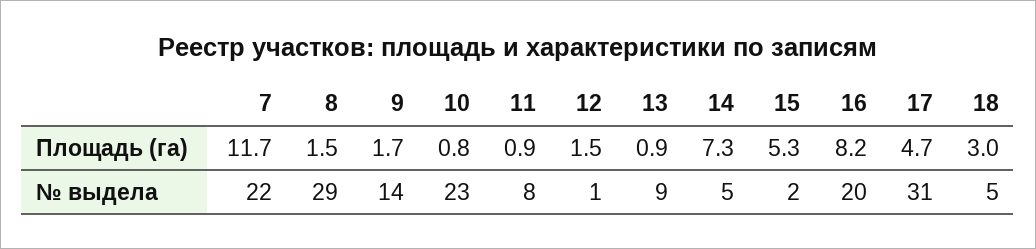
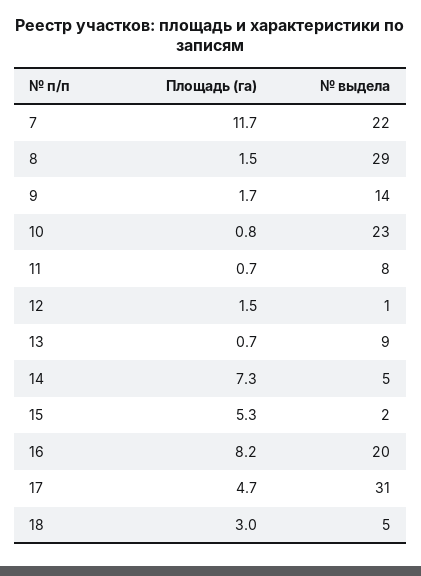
  {
    "7": {
      "Площадь (га)": 11.7,
      "№ выдела": 22
    },
    "8": {
      "Площадь (га)": 1.5,
      "№ выдела": 29
    },
    "9": {
      "Площадь (га)": 1.7,
      "№ выдела": 14
    },
    "10": {
      "Площадь (га)": 0.8,
      "№ выдела": 23
    },
    "11": {
-     "Площадь (га)": 0.9,
+     "Площадь (га)": 0.7,
      "№ выдела": 8
    },
    "12": {
      "Площадь (га)": 1.5,
      "№ выдела": 1
    },
    "13": {
-     "Площадь (га)": 0.9,
+     "Площадь (га)": 0.7,
      "№ выдела": 9
    },
    "14": {
      "Площадь (га)": 7.3,
      "№ выдела": 5
    },
    "15": {
      "Площадь (га)": 5.3,
      "№ выдела": 2
    },
    "16": {
      "Площадь (га)": 8.2,
      "№ выдела": 20
    },
    "17": {
      "Площадь (га)": 4.7,
      "№ выдела": 31
    },
    "18": {
      "Площадь (га)": 3,
      "№ выдела": 5
    }
  }

